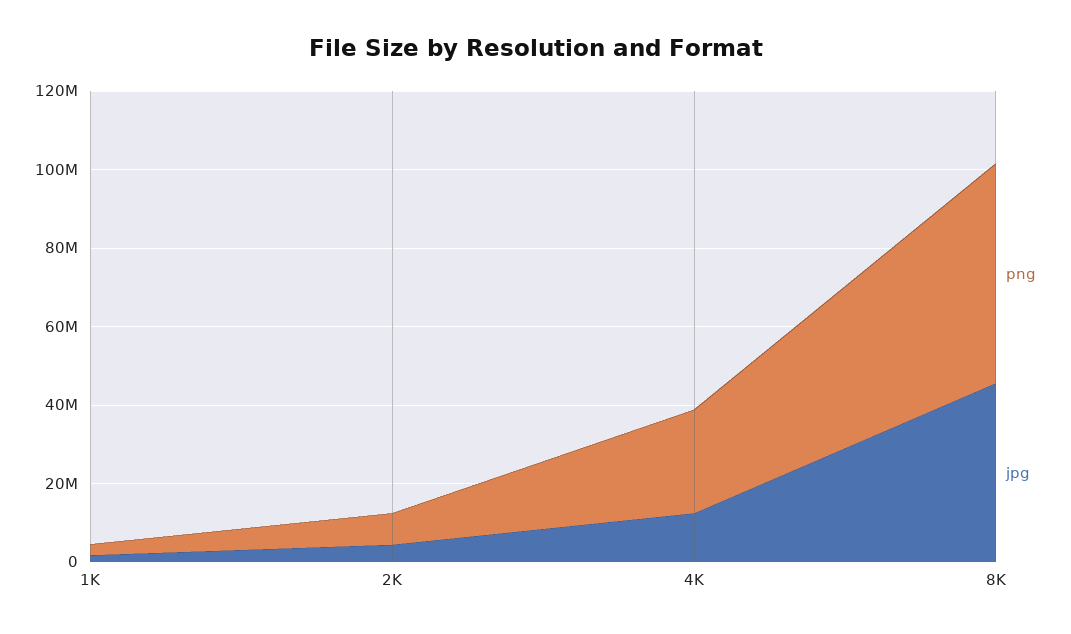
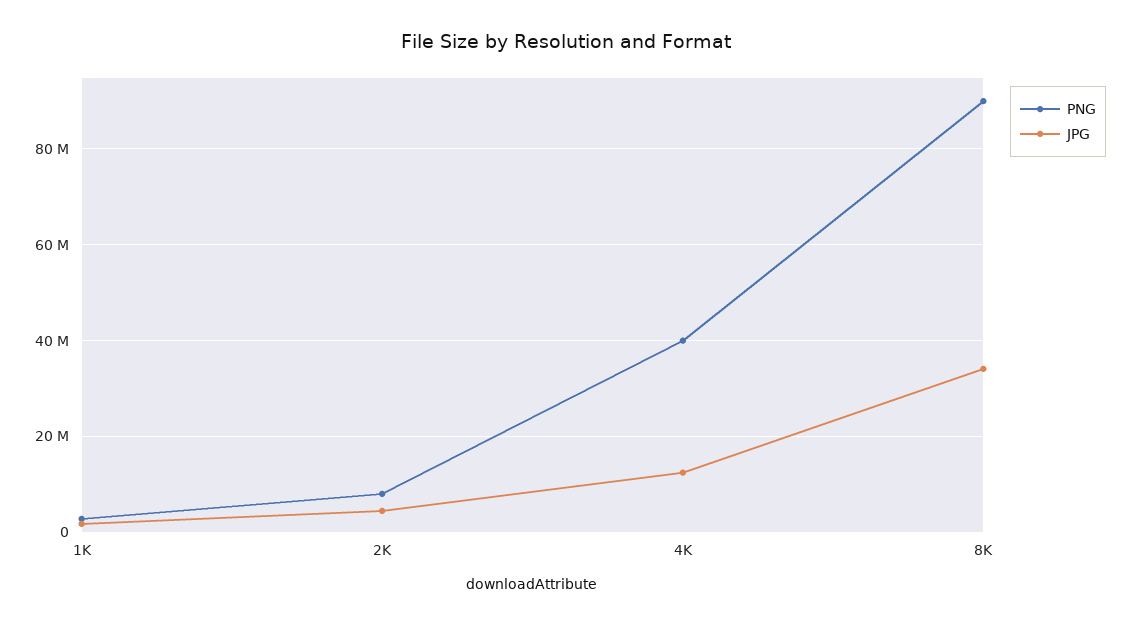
  {
    "png": {
      "1K": 2000000,
      "2K": 8000000,
-     "4K": 25000000,
+     "4K": 40000000,
-     "8K": 55000000
+     "8K": 90000000
    },
    "jpg": {
      "1K": 2000000,
      "2K": 4000000,
      "4K": 12000000,
-     "8K": 45000000
+     "8K": 34000000
    }
  }

